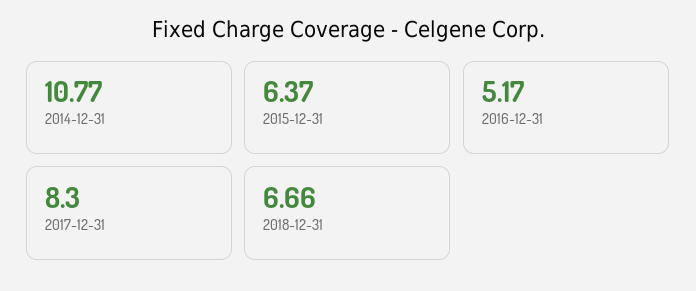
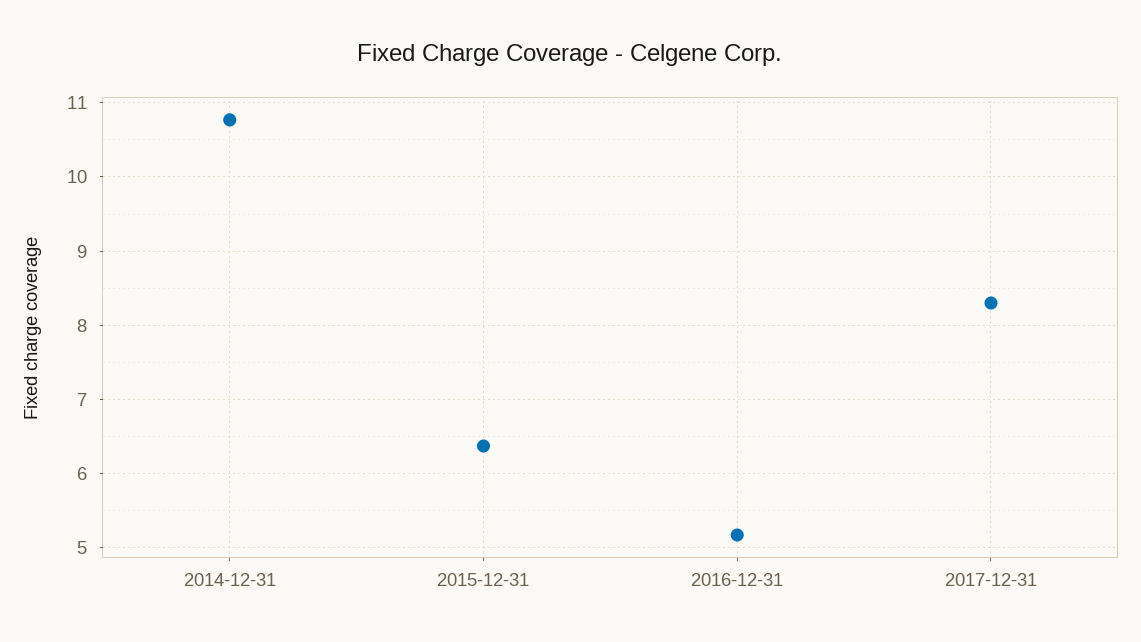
  {
    "2014-12-31": 10.77,
    "2015-12-31": 6.37,
    "2016-12-31": 5.17,
-   "2017-12-31": 8.3,
+   "2017-12-31": 8.3
-   "2018-12-31": 6.66
  }

